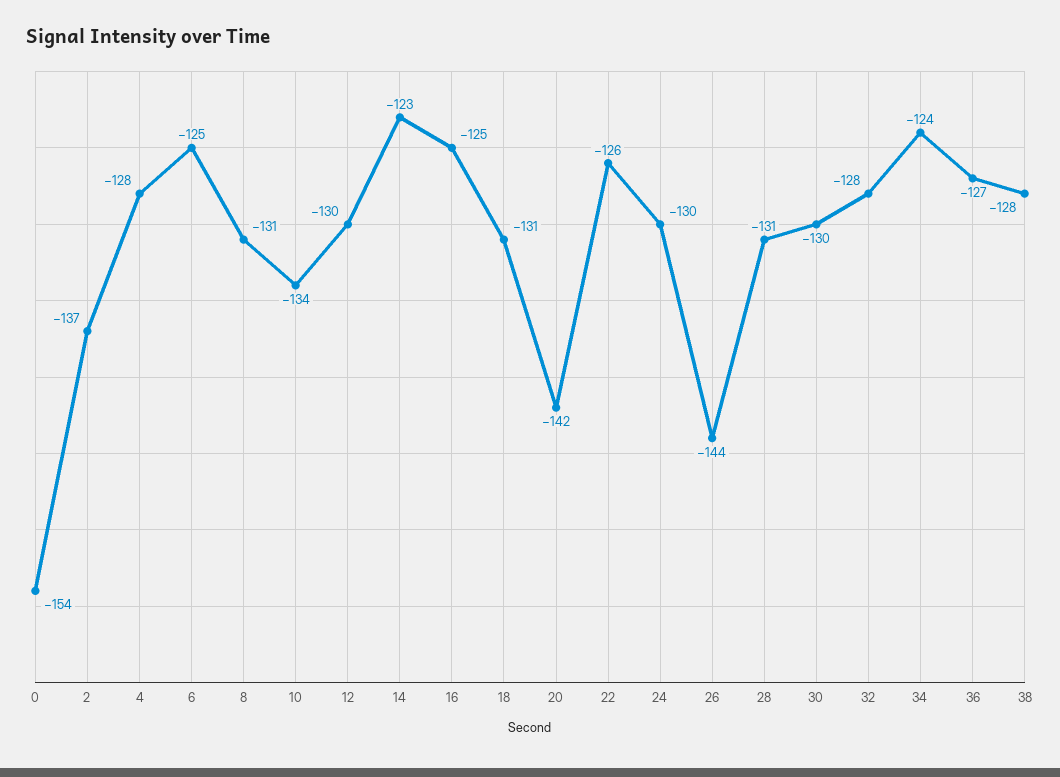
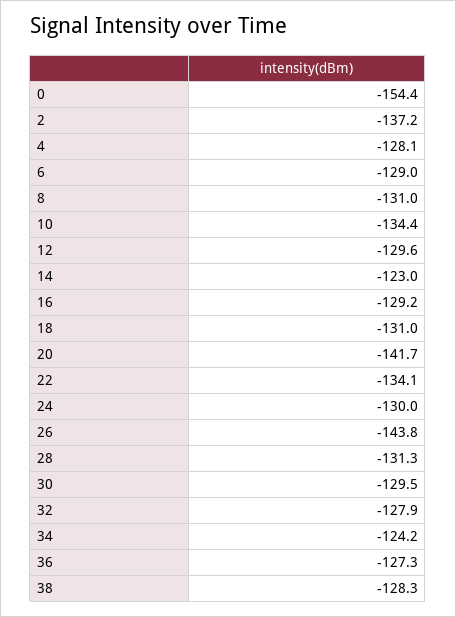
  {
    "0": -154.4,
    "2": -137.2,
    "4": -128.1,
-   "6": -125,
+   "6": -129,
    "8": -131,
    "10": -134.4,
    "12": -129.6,
    "14": -123,
-   "16": -125,
+   "16": -129.2,
    "18": -131,
    "20": -141.7,
-   "22": -126,
+   "22": -134.1,
    "24": -130,
    "26": -143.8,
    "28": -131.3,
    "30": -129.5,
    "32": -127.9,
    "34": -124.2,
    "36": -127.3,
    "38": -128.3
  }

